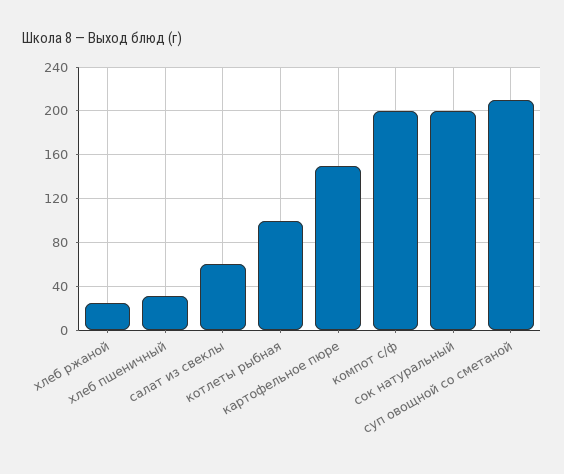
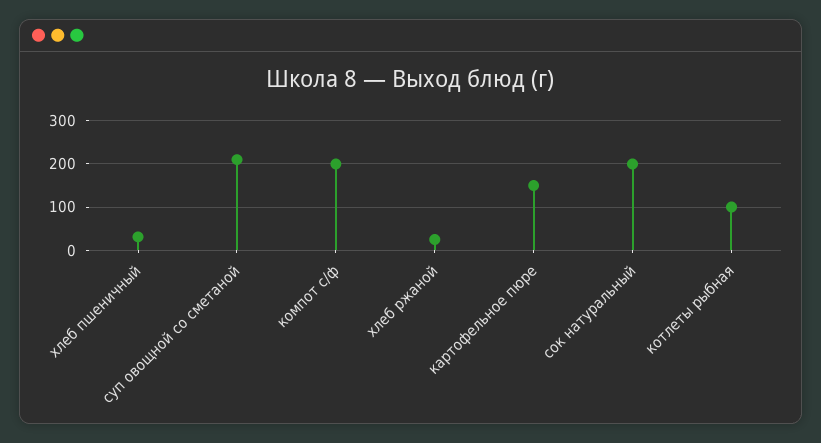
  {
    "хлеб ржаной": 30,
    "хлеб пшеничный": 30,
-   "салат из свеклы": 60,
    "котлеты рыбная": 100,
    "картофельное пюре": 150,
    "компот с/ф": 200,
    "сок натуральный": 200,
    "суп овощной со сметаной": 210
  }

